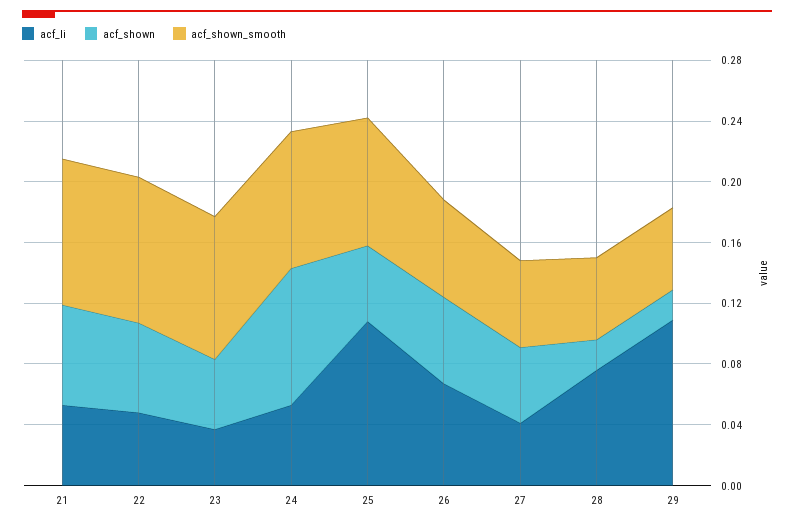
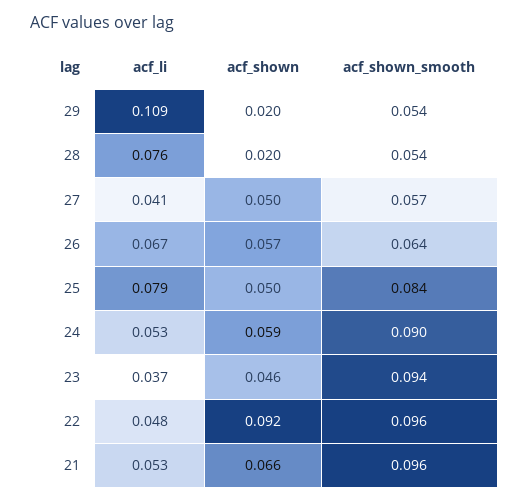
  {
    "acf_li": {
      "21": 0.053,
      "22": 0.048,
      "23": 0.037,
      "24": 0.053,
-     "25": 0.11,
+     "25": 0.079,
      "26": 0.067,
      "27": 0.041,
      "28": 0.076,
      "29": 0.109
    },
    "acf_shown": {
      "21": 0.066,
-     "22": 0.06,
+     "22": 0.092,
      "23": 0.046,
-     "24": 0.09,
+     "24": 0.059,
      "25": 0.05,
      "26": 0.057,
      "27": 0.05,
      "28": 0.02,
      "29": 0.02
    },
    "acf_shown_smooth": {
      "21": 0.096,
      "22": 0.096,
      "23": 0.094,
      "24": 0.09,
      "25": 0.084,
      "26": 0.064,
      "27": 0.057,
      "28": 0.054,
      "29": 0.054
    }
  }

